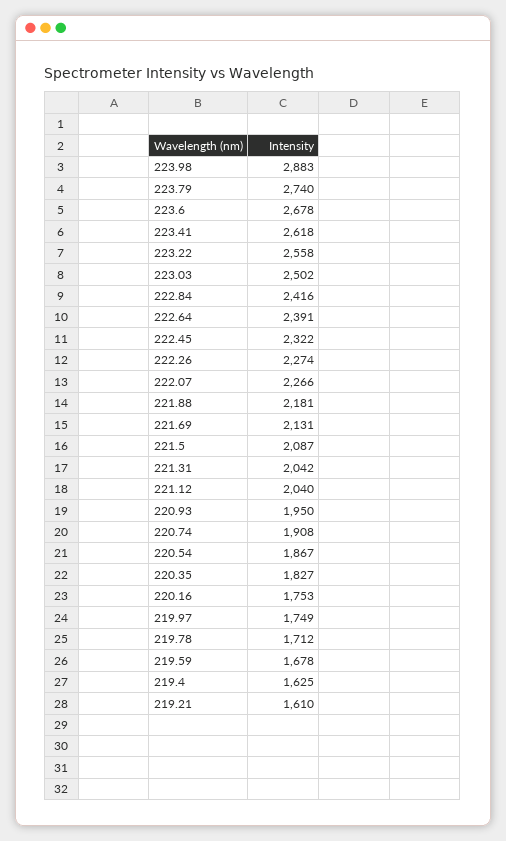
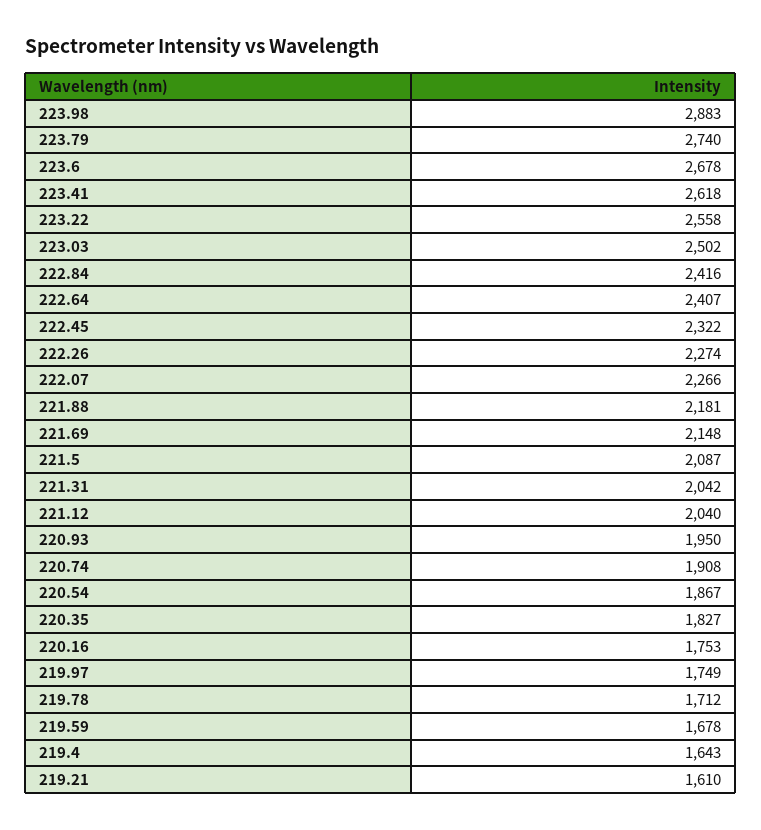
  {
    "223.98": 2883,
    "223.79": 2740,
    "223.6": 2678,
    "223.41": 2618,
    "223.22": 2558,
    "223.03": 2502,
    "222.84": 2416,
-   "222.64": 2391,
+   "222.64": 2407,
    "222.45": 2322,
    "222.26": 2274,
    "222.07": 2266,
    "221.88": 2181,
-   "221.69": 2131,
+   "221.69": 2148,
    "221.5": 2087,
    "221.31": 2042,
    "221.12": 2040,
    "220.93": 1950,
    "220.74": 1908,
    "220.54": 1867,
    "220.35": 1827,
    "220.16": 1753,
    "219.97": 1749,
    "219.78": 1712,
    "219.59": 1678,
-   "219.4": 1625,
+   "219.4": 1643,
    "219.21": 1610
  }

